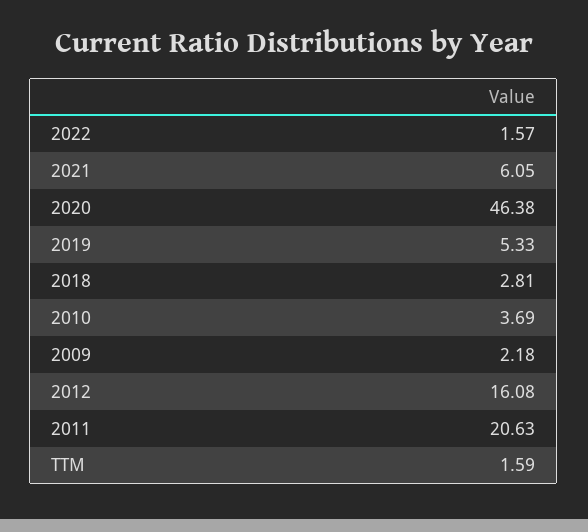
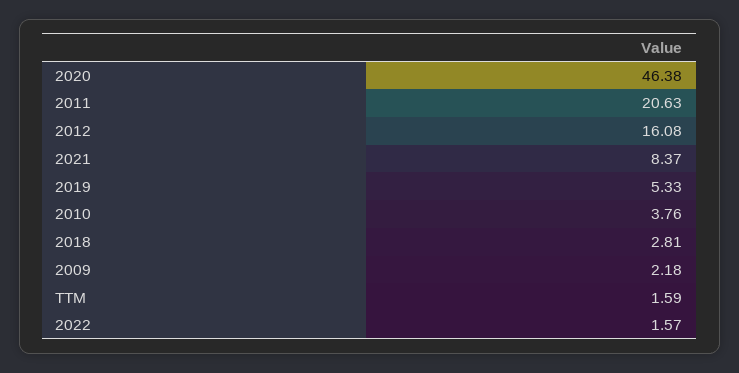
  {
    "2022": 1.57,
-   "2021": 6.05,
+   "2021": 8.37,
    "2020": 46.38,
    "2019": 5.33,
    "2018": 2.81,
-   "2010": 3.69,
+   "2010": 3.76,
    "2009": 2.18,
    "2012": 16.08,
    "2011": 20.63,
    "TTM": 1.59
  }

